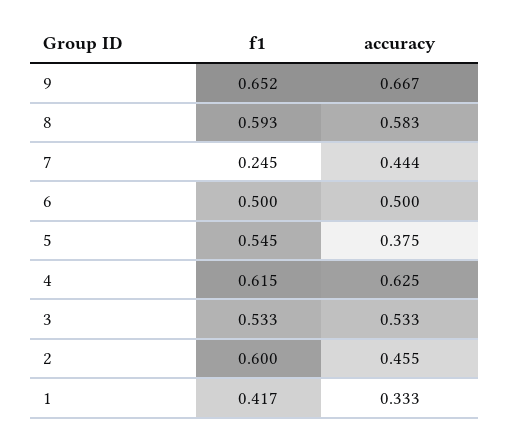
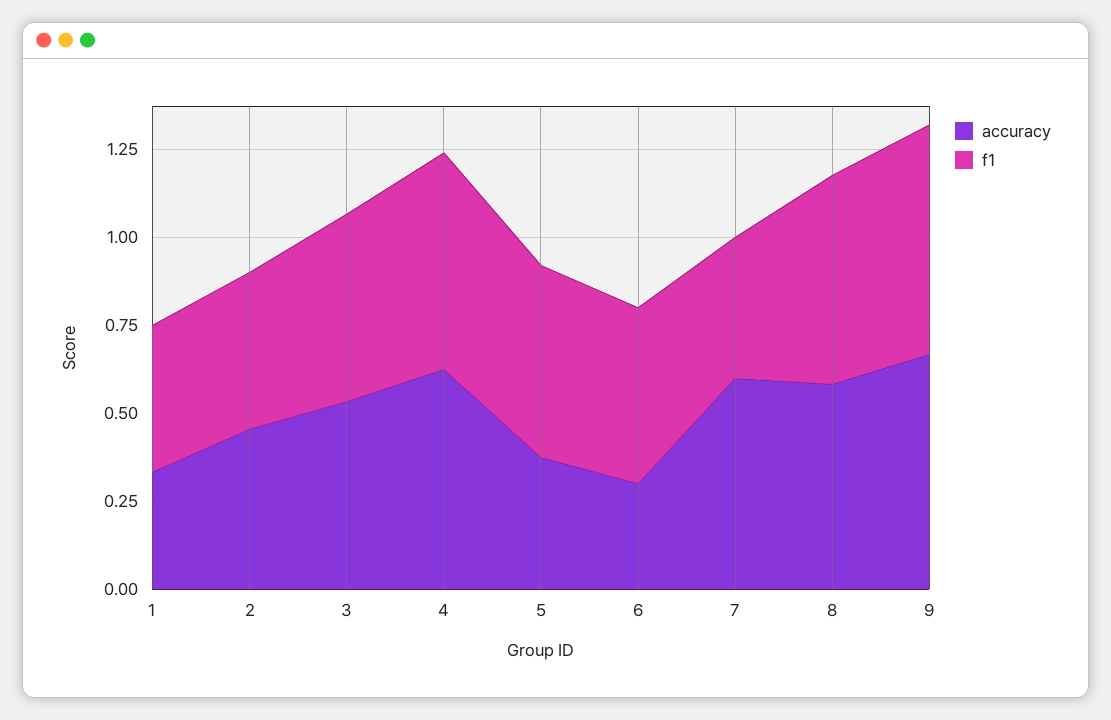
  {
    "f1": {
      "9": 0.652,
      "8": 0.593,
-     "7": 0.245,
+     "7": 0.4,
      "6": 0.5,
      "5": 0.545,
      "4": 0.615,
      "3": 0.533,
-     "2": 0.6,
+     "2": 0.45,
      "1": 0.417
    },
    "accuracy": {
      "9": 0.667,
      "8": 0.583,
-     "7": 0.444,
+     "7": 0.6,
-     "6": 0.5,
+     "6": 0.3,
      "5": 0.375,
      "4": 0.625,
      "3": 0.533,
      "2": 0.455,
      "1": 0.333
    }
  }

